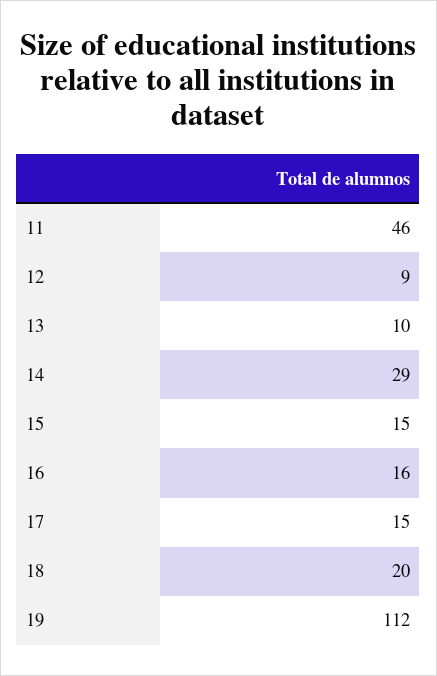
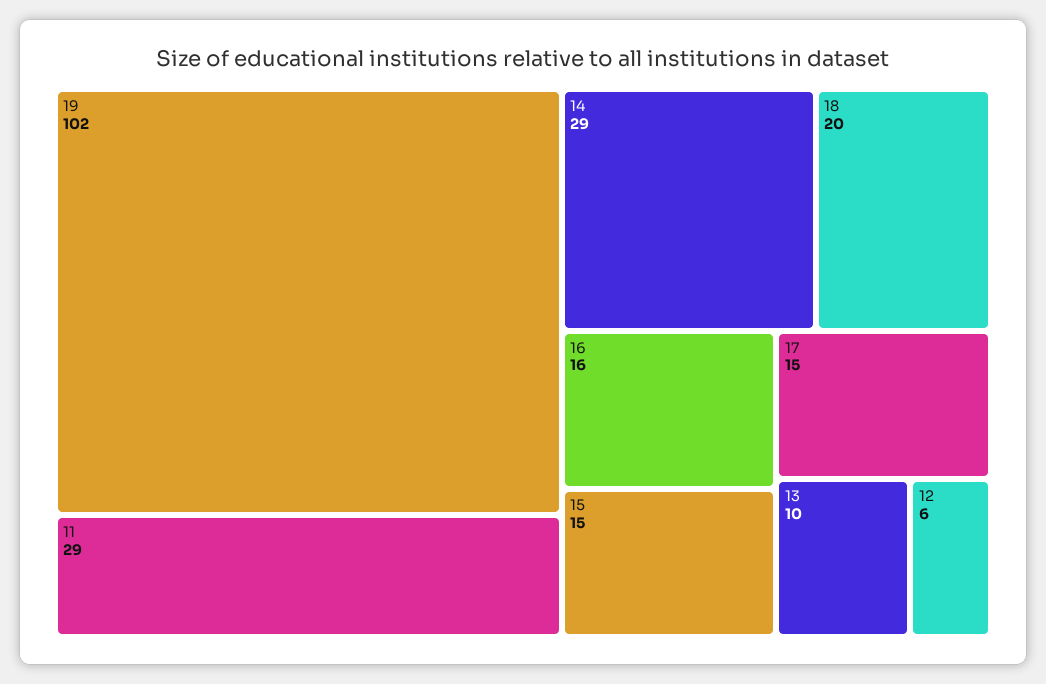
  {
-   "11": 46,
+   "11": 29,
-   "12": 9,
+   "12": 6,
    "13": 10,
    "14": 29,
    "15": 15,
    "16": 16,
    "17": 15,
    "18": 20,
-   "19": 112
+   "19": 102
  }

